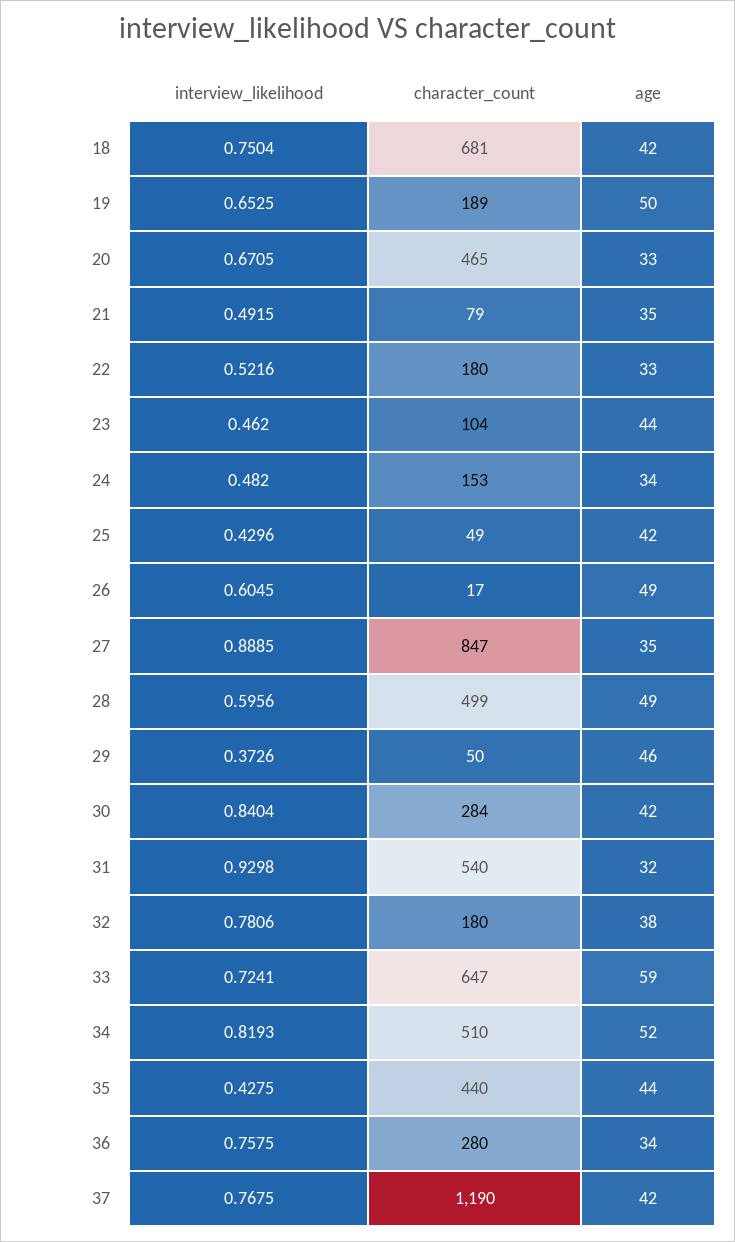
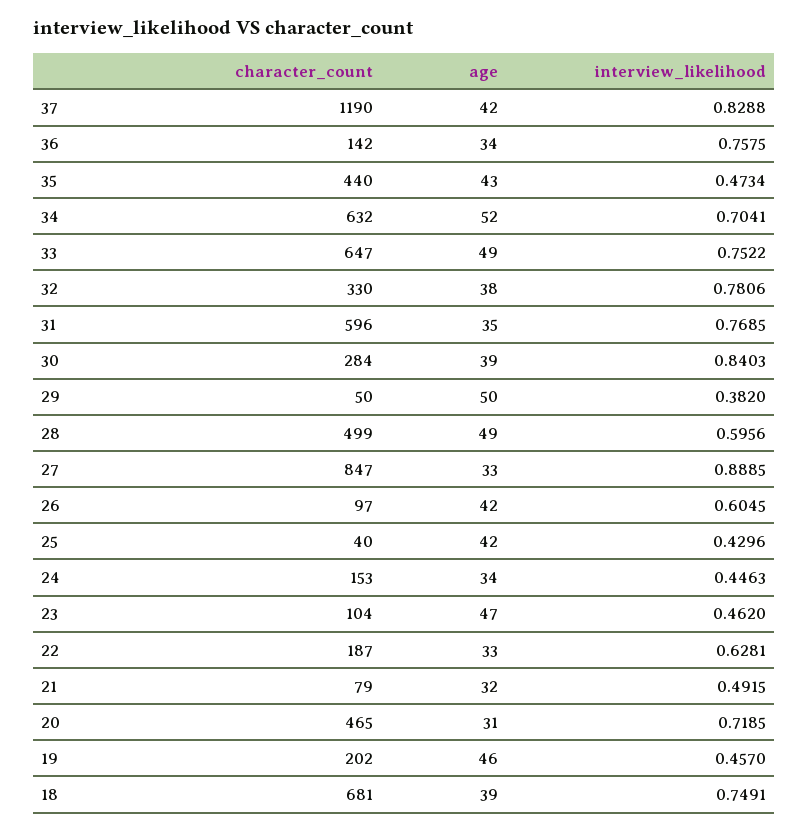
  {
    "interview_likelihood": {
-     "18": 0.7504,
+     "18": 0.7491,
-     "19": 0.6525,
+     "19": 0.457,
-     "20": 0.6705,
+     "20": 0.7185,
      "21": 0.4915,
-     "22": 0.5216,
+     "22": 0.6281,
      "23": 0.462,
-     "24": 0.482,
+     "24": 0.4463,
      "25": 0.4296,
      "26": 0.6045,
      "27": 0.8885,
      "28": 0.5956,
-     "29": 0.3726,
+     "29": 0.382,
-     "30": 0.8404,
+     "30": 0.8403,
-     "31": 0.9298,
+     "31": 0.7685,
      "32": 0.7806,
-     "33": 0.7241,
+     "33": 0.7522,
-     "34": 0.8193,
+     "34": 0.7041,
-     "35": 0.4275,
+     "35": 0.4734,
      "36": 0.7575,
-     "37": 0.7675
+     "37": 0.8288
    },
    "character_count": {
      "18": 681,
-     "19": 189,
+     "19": 202,
      "20": 465,
      "21": 79,
-     "22": 180,
+     "22": 187,
      "23": 104,
      "24": 153,
-     "25": 49,
+     "25": 40,
-     "26": 17,
+     "26": 97,
      "27": 847,
      "28": 499,
      "29": 50,
      "30": 284,
-     "31": 540,
+     "31": 596,
-     "32": 180,
+     "32": 330,
      "33": 647,
-     "34": 510,
+     "34": 632,
      "35": 440,
-     "36": 280,
+     "36": 142,
      "37": 1190
    },
    "age": {
-     "18": 42,
+     "18": 39,
-     "19": 50,
+     "19": 46,
-     "20": 33,
+     "20": 31,
-     "21": 35,
+     "21": 32,
      "22": 33,
-     "23": 44,
+     "23": 47,
      "24": 34,
      "25": 42,
-     "26": 49,
+     "26": 42,
-     "27": 35,
+     "27": 33,
      "28": 49,
-     "29": 46,
+     "29": 50,
-     "30": 42,
+     "30": 39,
-     "31": 32,
+     "31": 35,
      "32": 38,
-     "33": 59,
+     "33": 49,
      "34": 52,
-     "35": 44,
+     "35": 43,
      "36": 34,
      "37": 42
    }
  }

